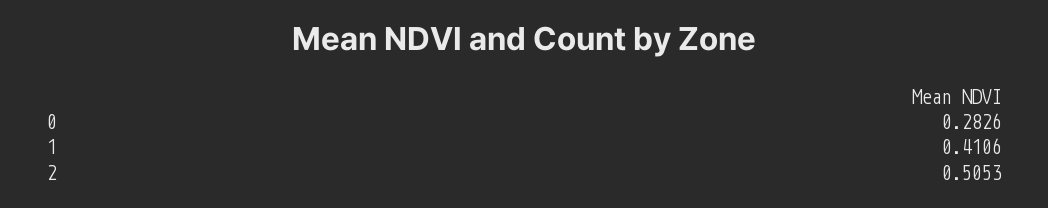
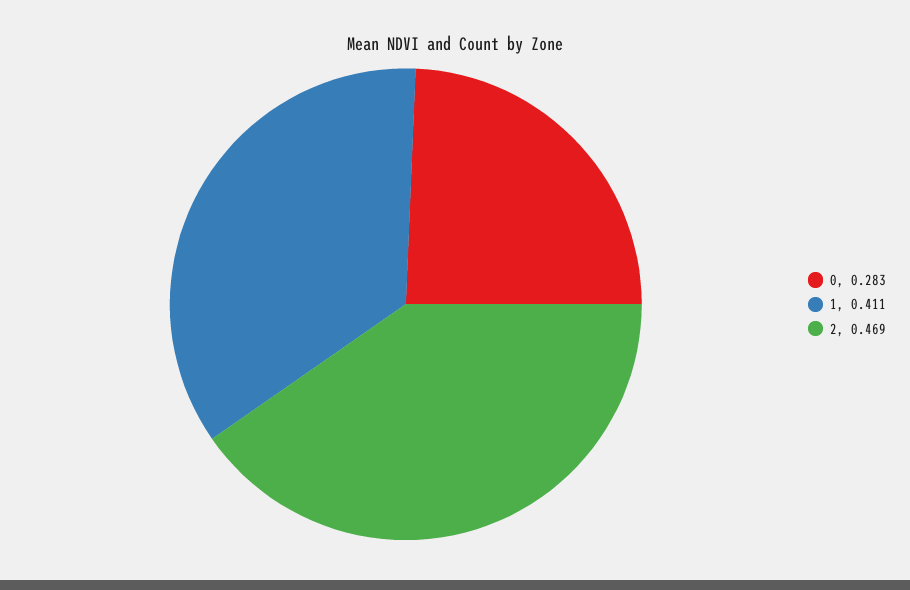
  {
    "0": 0.2826,
    "1": 0.4106,
-   "2": 0.5053
+   "2": 0.469
  }

